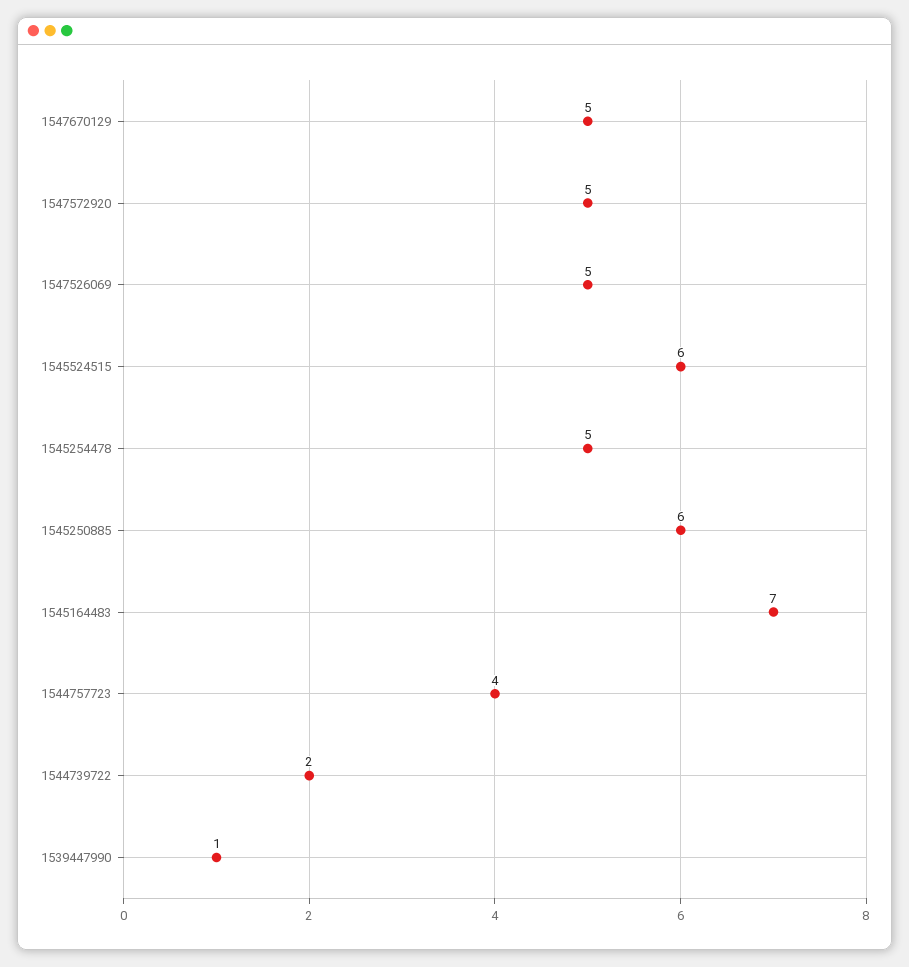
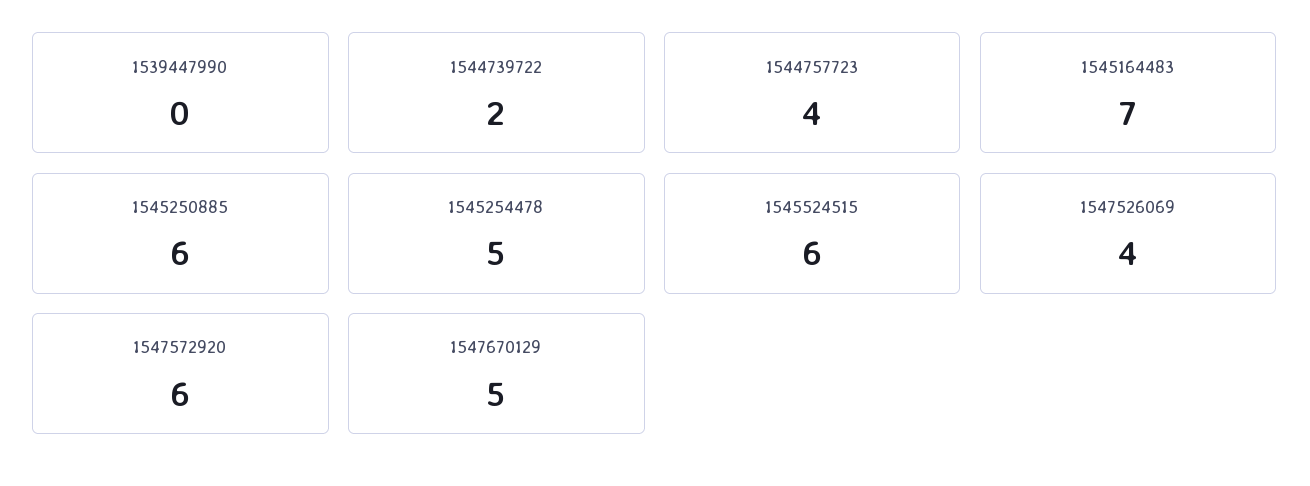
  {
    "1547670129": 5,
-   "1547572920": 5,
+   "1547572920": 6,
-   "1547526069": 5,
+   "1547526069": 4,
    "1545524515": 6,
    "1545254478": 5,
    "1545250885": 6,
    "1545164483": 7,
    "1544757723": 4,
    "1544739722": 2,
-   "1539447990": 1
+   "1539447990": 0
  }

